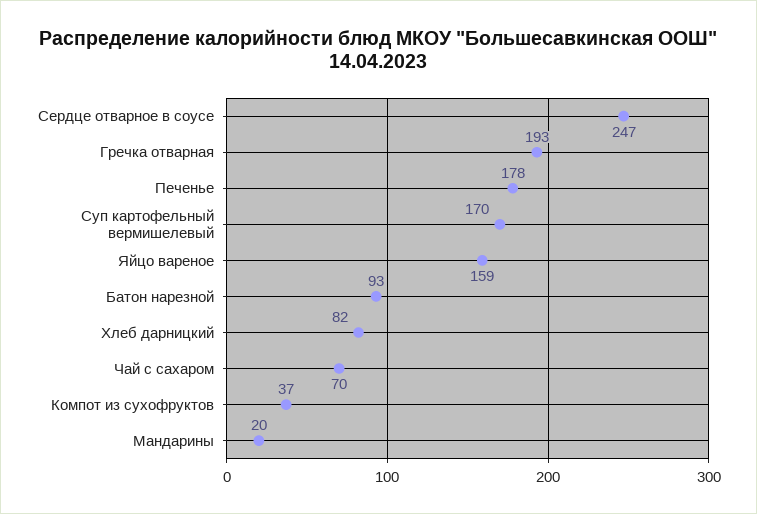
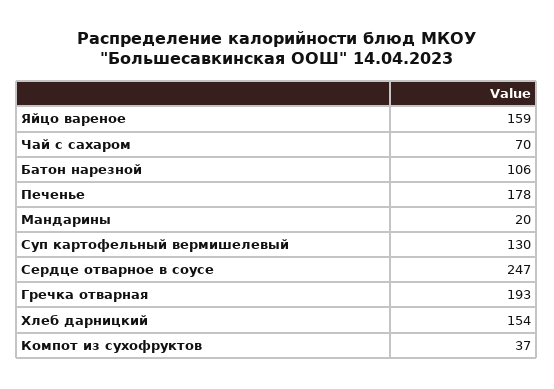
  {
    "Сердце отварное в соусе": 247,
    "Гречка отварная": 193,
    "Печенье": 178,
-   "Суп картофельный вермишелевый": 170,
+   "Суп картофельный вермишелевый": 130,
    "Яйцо вареное": 159,
-   "Батон нарезной": 93,
+   "Батон нарезной": 106,
-   "Хлеб дарницкий": 82,
+   "Хлеб дарницкий": 154,
    "Чай с сахаром": 70,
    "Компот из сухофруктов": 37,
    "Мандарины": 20
  }

